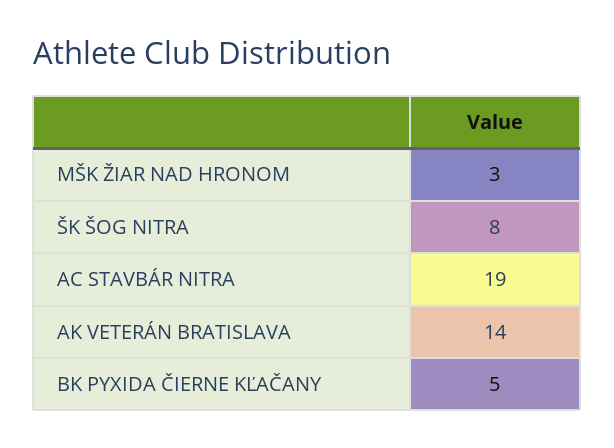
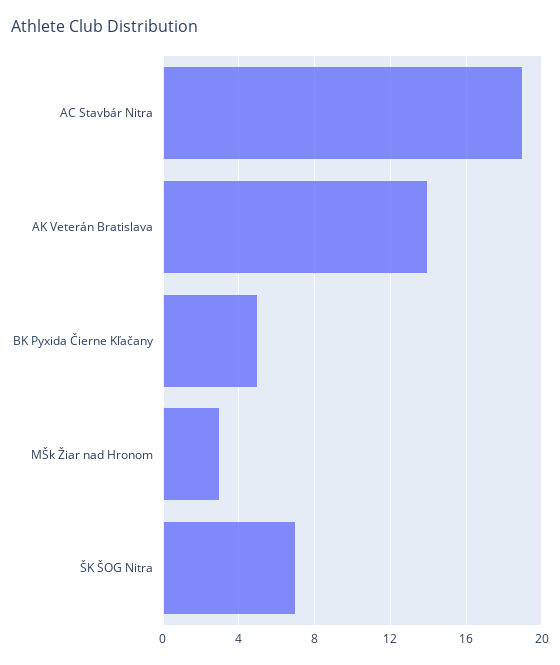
  {
    "MŠK ŽIAR NAD HRONOM": 3,
-   "ŠK ŠOG NITRA": 8,
+   "ŠK ŠOG NITRA": 7,
    "AC STAVBÁR NITRA": 19,
    "AK VETERÁN BRATISLAVA": 14,
    "BK PYXIDA ČIERNE KĽAČANY": 5
  }

